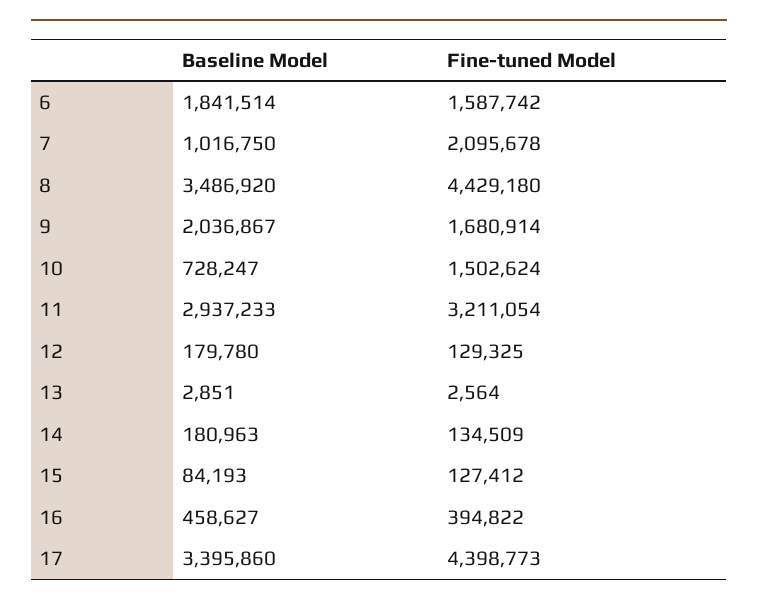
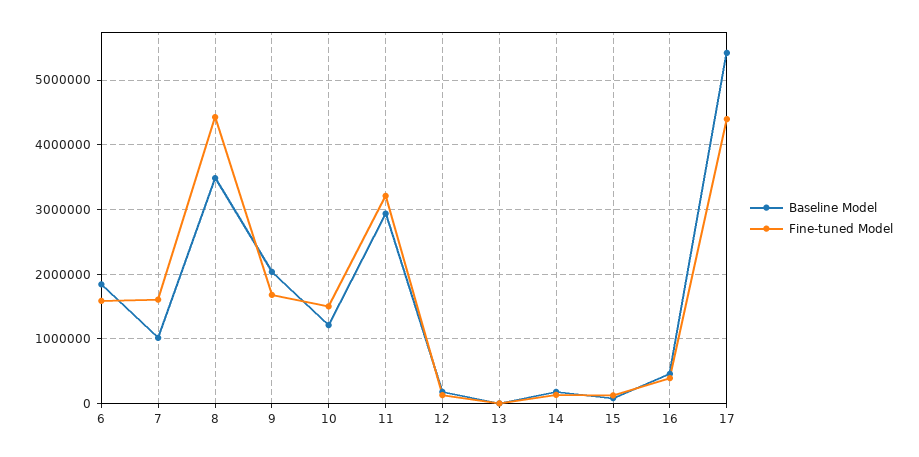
  {
    "Baseline Model": {
      "6": 1841514,
      "7": 1016750,
      "8": 3486920,
      "9": 2036867,
-     "10": 728247,
+     "10": 1200000,
      "11": 2937233,
      "12": 179780,
      "13": 2851,
      "14": 180963,
      "15": 84193,
      "16": 458627,
-     "17": 3395860
+     "17": 5400000
    },
    "Fine-tuned Model": {
      "6": 1587742,
-     "7": 2095678,
+     "7": 1600000,
      "8": 4429180,
      "9": 1680914,
      "10": 1502624,
      "11": 3211054,
      "12": 129325,
      "13": 2564,
      "14": 134509,
      "15": 127412,
      "16": 394822,
      "17": 4398773
    }
  }

